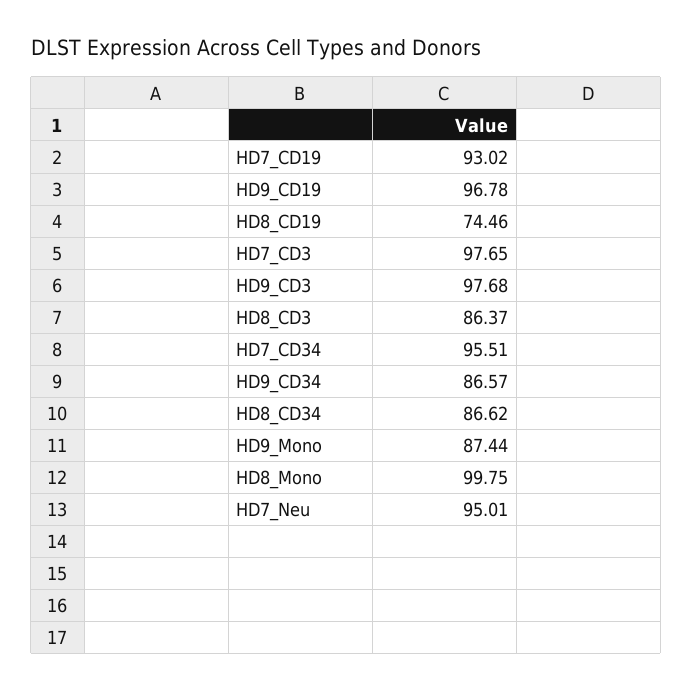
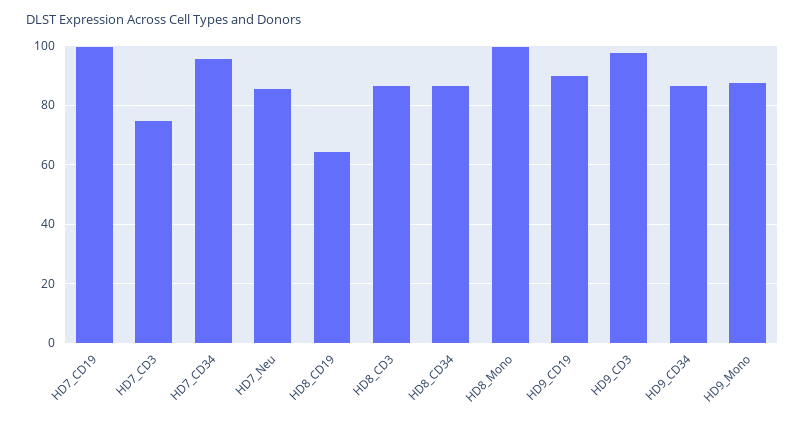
  {
-   "HD7_CD19": 93.02,
+   "HD7_CD19": 100,
-   "HD9_CD19": 96.78,
+   "HD9_CD19": 90,
-   "HD8_CD19": 74.46,
+   "HD8_CD19": 65,
-   "HD7_CD3": 97.65,
+   "HD7_CD3": 75,
    "HD9_CD3": 97.68,
    "HD8_CD3": 86.37,
    "HD7_CD34": 95.51,
    "HD9_CD34": 86.57,
    "HD8_CD34": 86.62,
    "HD9_Mono": 87.44,
    "HD8_Mono": 99.75,
-   "HD7_Neu": 95.01
+   "HD7_Neu": 85
  }

